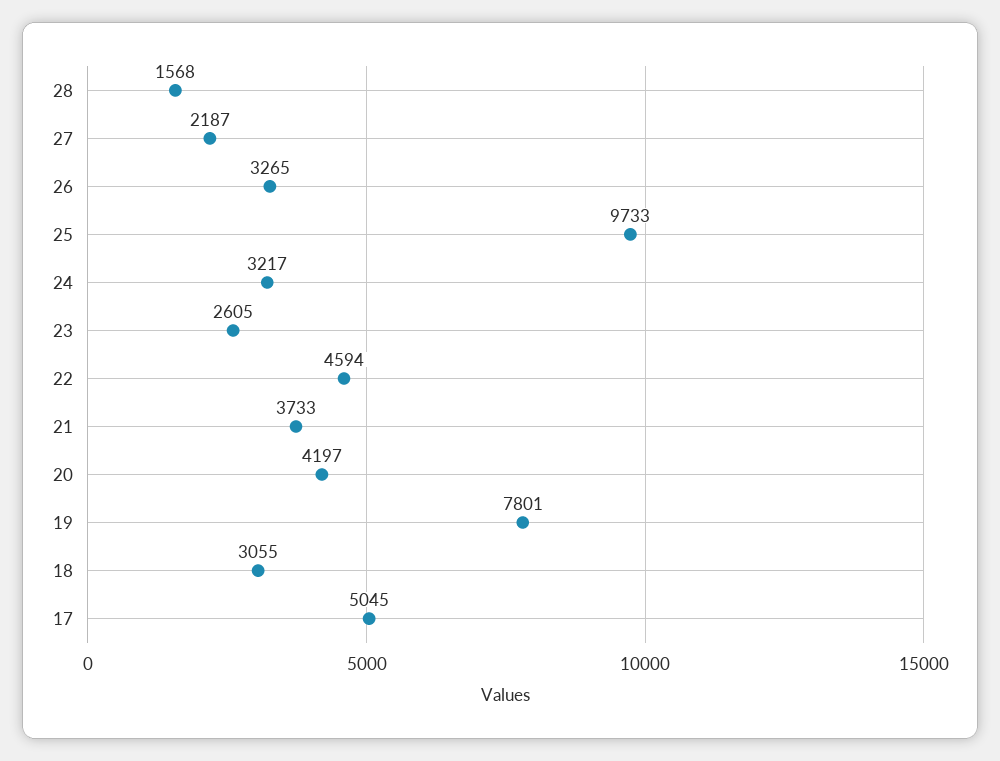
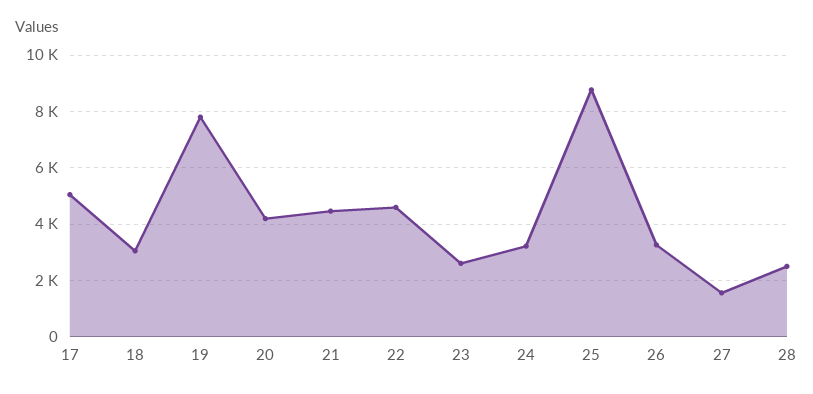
  {
-   "28": 1568,
+   "28": 2500,
-   "27": 2187,
+   "27": 1500,
    "26": 3265,
-   "25": 9733,
+   "25": 8750,
    "24": 3217,
    "23": 2605,
    "22": 4594,
-   "21": 3733,
+   "21": 4500,
    "20": 4197,
    "19": 7801,
    "18": 3055,
    "17": 5045
  }

